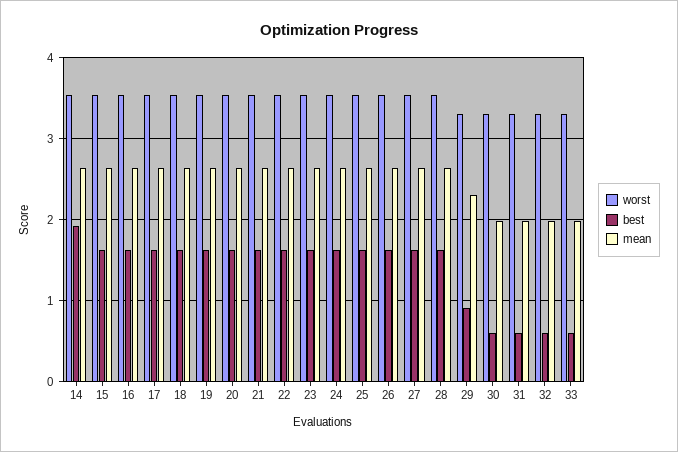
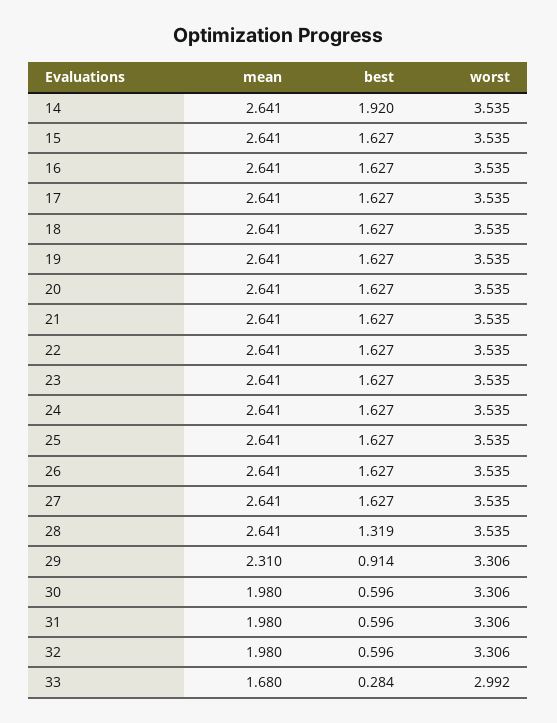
  {
    "worst": {
      "14": 3.535,
      "15": 3.535,
      "16": 3.535,
      "17": 3.535,
      "18": 3.535,
      "19": 3.535,
      "20": 3.535,
      "21": 3.535,
      "22": 3.535,
      "23": 3.535,
      "24": 3.535,
      "25": 3.535,
      "26": 3.535,
      "27": 3.535,
      "28": 3.535,
      "29": 3.306,
      "30": 3.306,
      "31": 3.306,
      "32": 3.306,
-     "33": 3.3
+     "33": 2.992
    },
    "best": {
      "14": 1.92,
      "15": 1.627,
      "16": 1.627,
      "17": 1.627,
      "18": 1.627,
      "19": 1.627,
      "20": 1.627,
      "21": 1.627,
      "22": 1.627,
      "23": 1.627,
      "24": 1.627,
      "25": 1.627,
      "26": 1.627,
      "27": 1.627,
-     "28": 1.6,
+     "28": 1.319,
      "29": 0.914,
      "30": 0.596,
      "31": 0.596,
      "32": 0.596,
-     "33": 0.6
+     "33": 0.284
    },
    "mean": {
      "14": 2.641,
      "15": 2.641,
      "16": 2.641,
      "17": 2.641,
      "18": 2.641,
      "19": 2.641,
      "20": 2.641,
      "21": 2.641,
      "22": 2.641,
      "23": 2.641,
      "24": 2.641,
      "25": 2.641,
      "26": 2.641,
      "27": 2.641,
      "28": 2.641,
      "29": 2.31,
      "30": 1.98,
      "31": 1.98,
      "32": 1.98,
-     "33": 2
+     "33": 1.68
    }
  }

